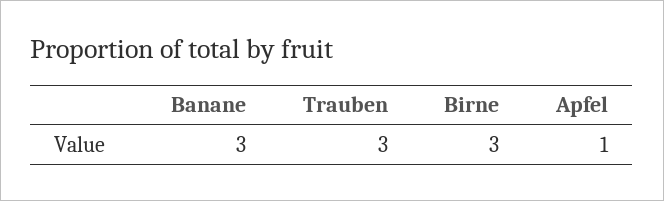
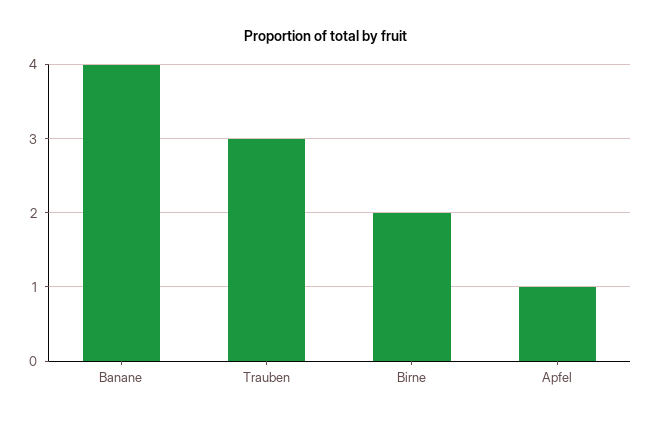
  {
-   "Banane": 3,
+   "Banane": 4,
    "Trauben": 3,
-   "Birne": 3,
+   "Birne": 2,
    "Apfel": 1
  }

